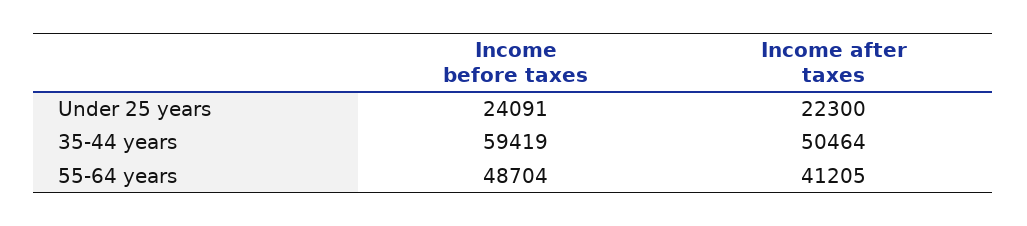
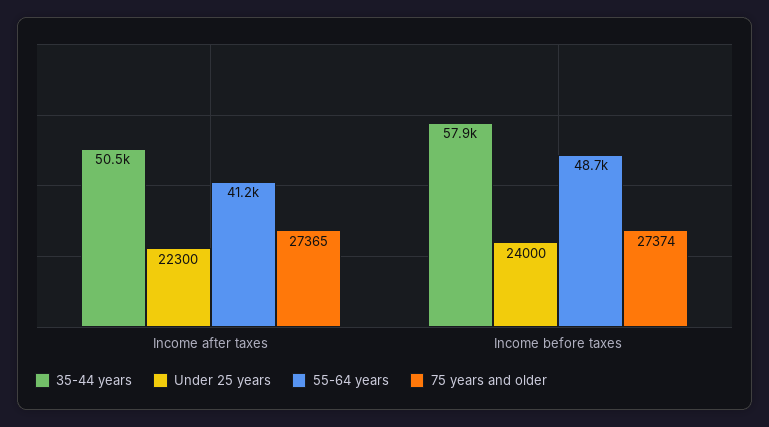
  {
    "Under 25 years": {
-     "Income before taxes": 24091,
+     "Income before taxes": 24000,
      "Income after taxes": 22300
    },
    "35-44 years": {
-     "Income before taxes": 59419,
+     "Income before taxes": 57900,
      "Income after taxes": 50464
    },
    "55-64 years": {
      "Income before taxes": 48704,
      "Income after taxes": 41205
-   }
+   },
+   "75 years and older": {
+     "Income after taxes": 27365,
+     "Income before taxes": 27374
+   }
  }

